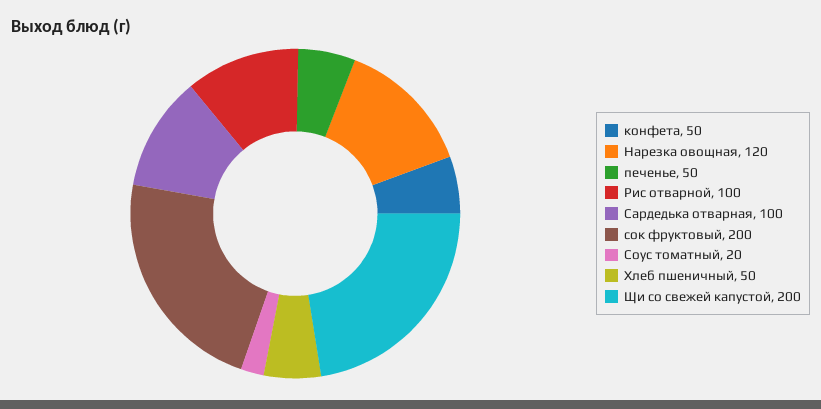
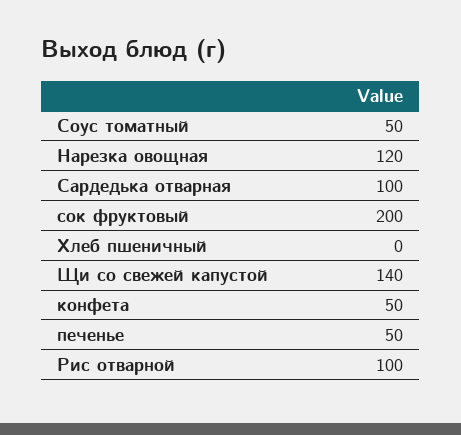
  {
    "конфета": 50,
    "Нарезка овощная": 120,
    "печенье": 50,
    "Рис отварной": 100,
    "Сардедька отварная": 100,
    "сок фруктовый": 200,
-   "Соус томатный": 20,
+   "Соус томатный": 50,
-   "Хлеб пшеничный": 50,
+   "Хлеб пшеничный": 0,
-   "Щи со свежей капустой": 200
+   "Щи со свежей капустой": 140
  }

